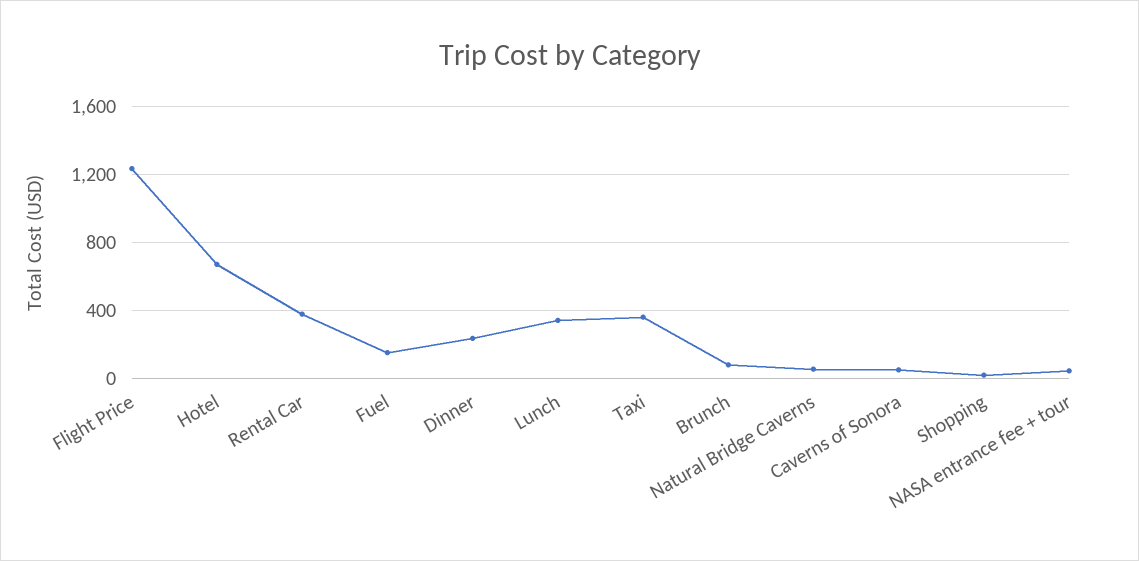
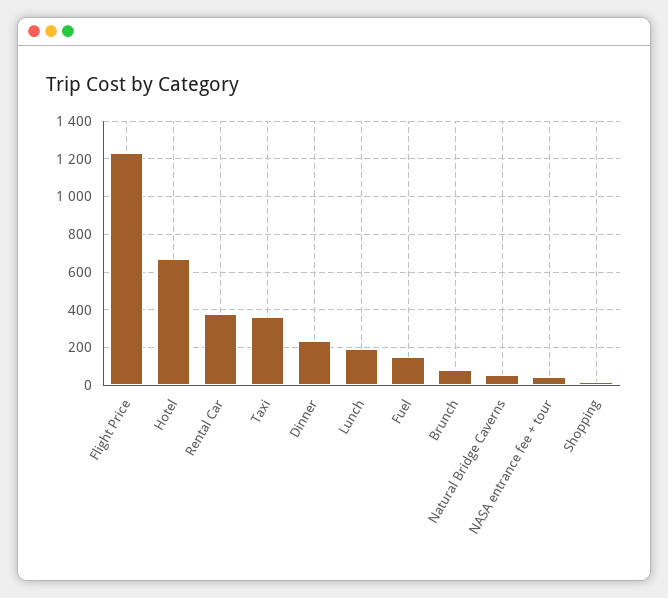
  {
    "Flight Price": 1250,
    "Hotel": 650,
    "Rental Car": 400,
    "Fuel": 150,
    "Dinner": 250,
-   "Lunch": 350,
+   "Lunch": 200,
    "Taxi": 350,
    "Brunch": 100,
    "Natural Bridge Caverns": 50,
-   "Caverns of Sonora": 50,
    "Shopping": 0,
    "NASA entrance fee + tour": 50
  }

